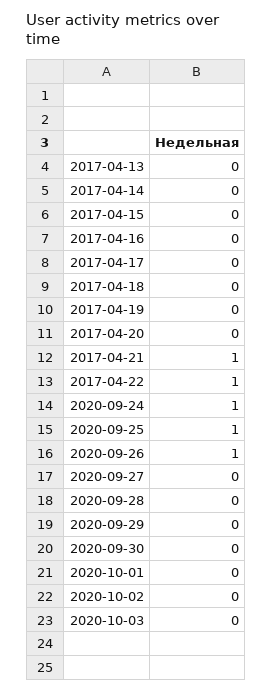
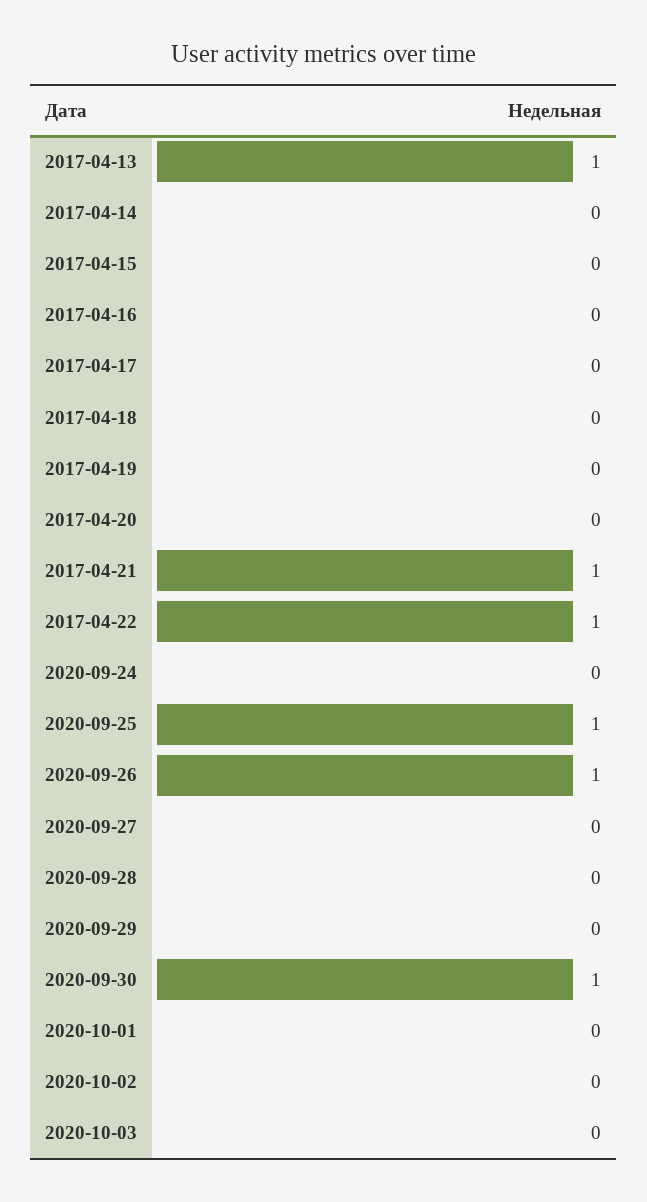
  {
-   "2017-04-13": 0,
+   "2017-04-13": 1,
    "2017-04-14": 0,
    "2017-04-15": 0,
    "2017-04-16": 0,
    "2017-04-17": 0,
    "2017-04-18": 0,
    "2017-04-19": 0,
    "2017-04-20": 0,
    "2017-04-21": 1,
    "2017-04-22": 1,
-   "2020-09-24": 1,
+   "2020-09-24": 0,
    "2020-09-25": 1,
    "2020-09-26": 1,
    "2020-09-27": 0,
    "2020-09-28": 0,
    "2020-09-29": 0,
-   "2020-09-30": 0,
+   "2020-09-30": 1,
    "2020-10-01": 0,
    "2020-10-02": 0,
    "2020-10-03": 0
  }

